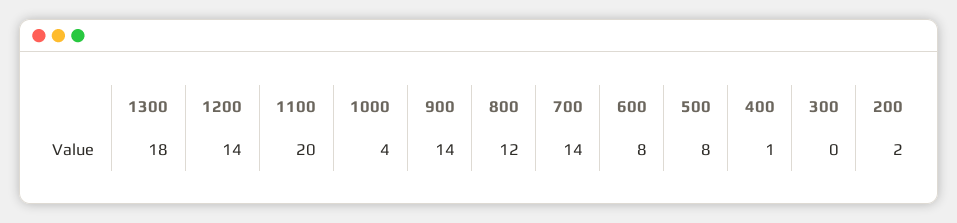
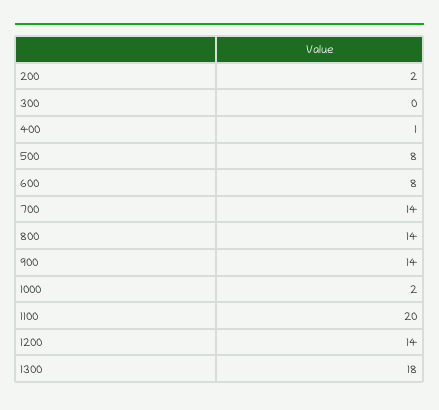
  {
    "1300": 18,
    "1200": 14,
    "1100": 20,
-   "1000": 4,
+   "1000": 2,
    "900": 14,
-   "800": 12,
+   "800": 14,
    "700": 14,
    "600": 8,
    "500": 8,
    "400": 1,
    "300": 0,
    "200": 2
  }

